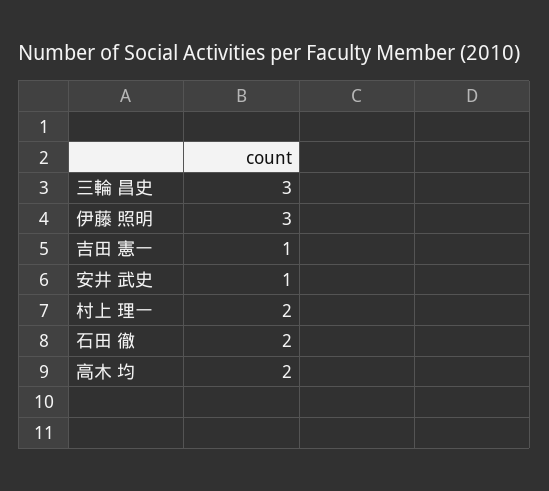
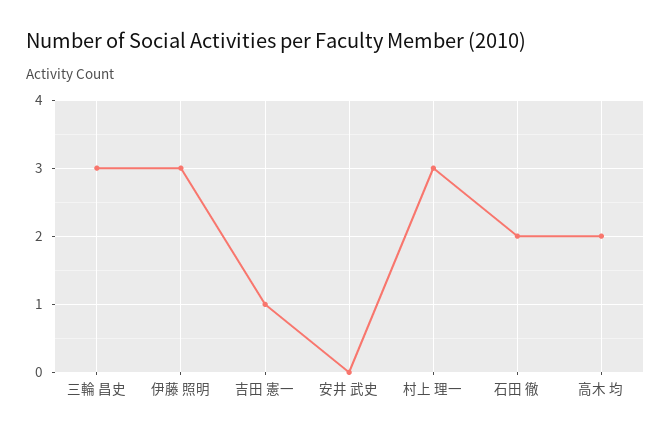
  {
    "三輪 昌史": 3,
    "伊藤 照明": 3,
    "吉田 憲一": 1,
-   "安井 武史": 1,
+   "安井 武史": 0,
-   "村上 理一": 2,
+   "村上 理一": 3,
    "石田 徹": 2,
    "高木 均": 2
  }

